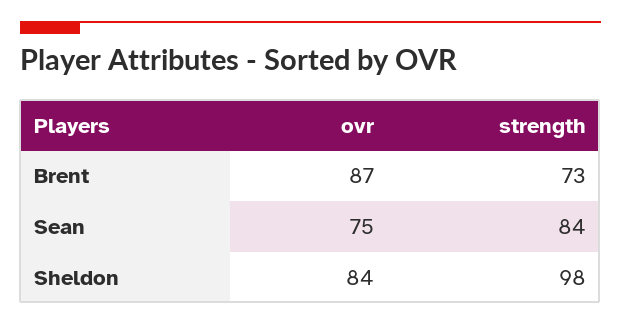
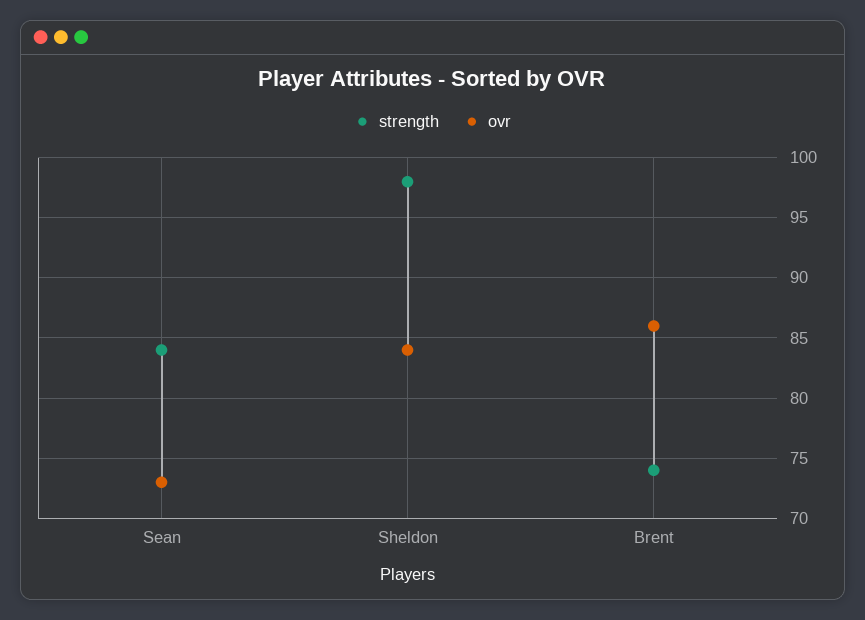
  {
    "ovr": {
-     "Brent": 87,
+     "Brent": 86,
-     "Sean": 75,
+     "Sean": 73,
      "Sheldon": 84
    },
    "strength": {
-     "Brent": 73,
+     "Brent": 74,
      "Sean": 84,
      "Sheldon": 98
    }
  }

